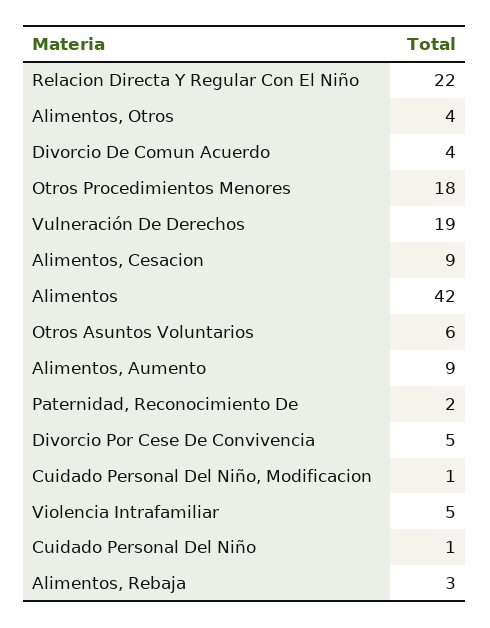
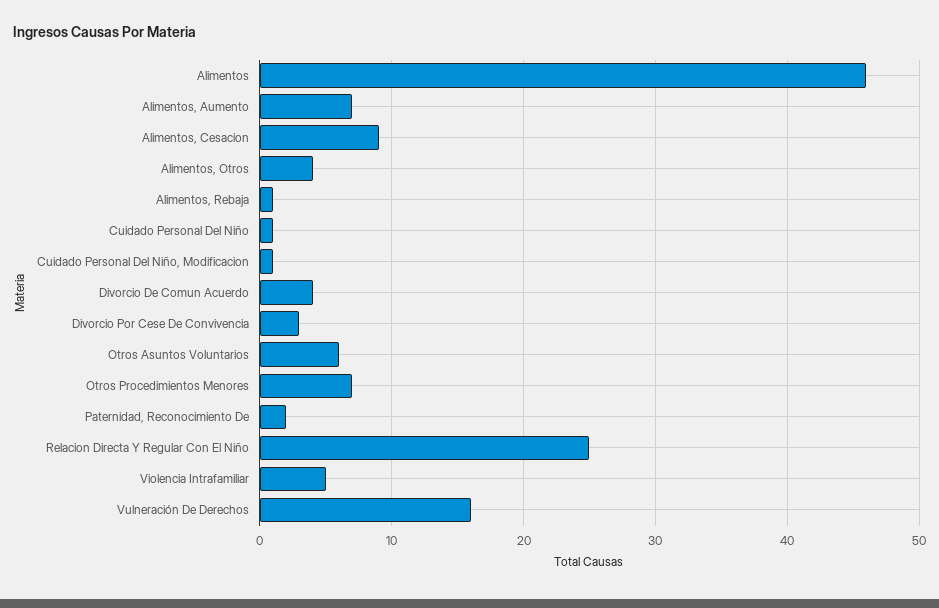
  {
-   "Relacion Directa Y Regular Con El Niño": 22,
+   "Relacion Directa Y Regular Con El Niño": 25,
    "Alimentos, Otros": 4,
    "Divorcio De Comun Acuerdo": 4,
-   "Otros Procedimientos Menores": 18,
+   "Otros Procedimientos Menores": 7,
-   "Vulneración De Derechos": 19,
+   "Vulneración De Derechos": 16,
    "Alimentos, Cesacion": 9,
-   "Alimentos": 42,
+   "Alimentos": 46,
    "Otros Asuntos Voluntarios": 6,
-   "Alimentos, Aumento": 9,
+   "Alimentos, Aumento": 7,
    "Paternidad, Reconocimiento De": 2,
-   "Divorcio Por Cese De Convivencia": 5,
+   "Divorcio Por Cese De Convivencia": 3,
    "Cuidado Personal Del Niño, Modificacion": 1,
    "Violencia Intrafamiliar": 5,
    "Cuidado Personal Del Niño": 1,
-   "Alimentos, Rebaja": 3
+   "Alimentos, Rebaja": 1
  }

